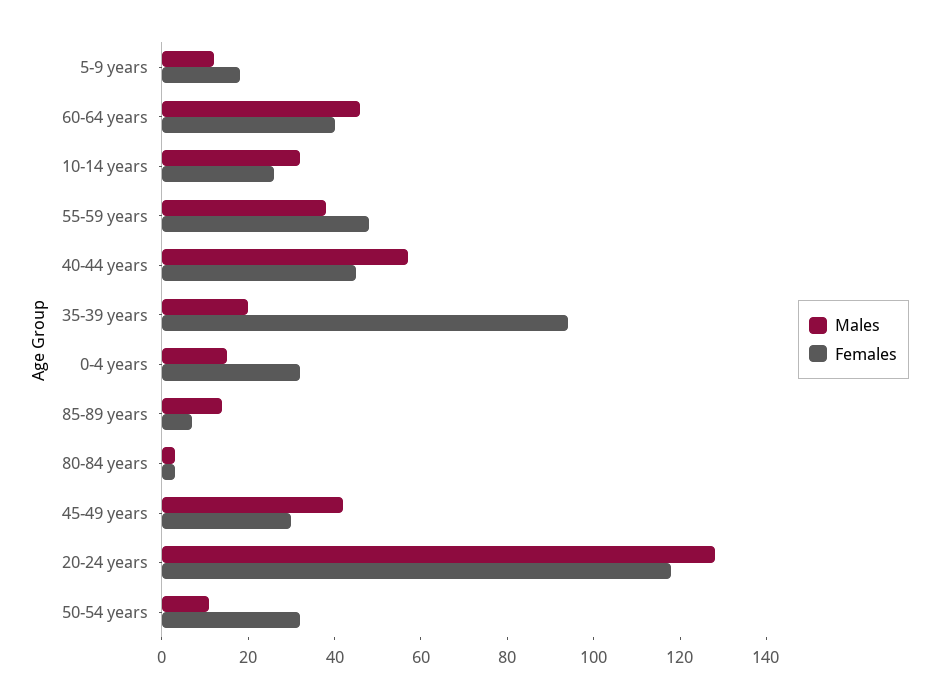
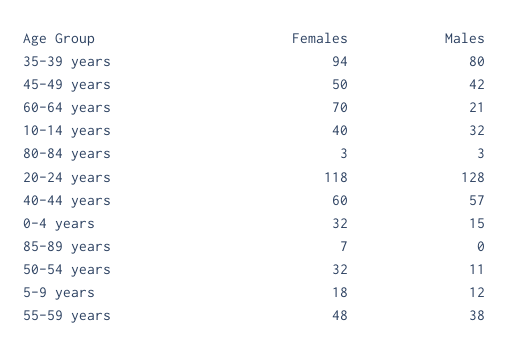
  {
    "Males": {
      "5-9 years": 12,
-     "60-64 years": 45,
+     "60-64 years": 21,
      "10-14 years": 32,
      "55-59 years": 38,
      "40-44 years": 57,
-     "35-39 years": 20,
+     "35-39 years": 80,
      "0-4 years": 15,
-     "85-89 years": 15,
+     "85-89 years": 0,
      "80-84 years": 3,
      "45-49 years": 42,
      "20-24 years": 128,
      "50-54 years": 11
    },
    "Females": {
      "5-9 years": 18,
-     "60-64 years": 40,
+     "60-64 years": 70,
-     "10-14 years": 25,
+     "10-14 years": 40,
      "55-59 years": 48,
-     "40-44 years": 45,
+     "40-44 years": 60,
      "35-39 years": 94,
      "0-4 years": 32,
      "85-89 years": 7,
      "80-84 years": 3,
-     "45-49 years": 30,
+     "45-49 years": 50,
      "20-24 years": 118,
      "50-54 years": 32
    }
  }

